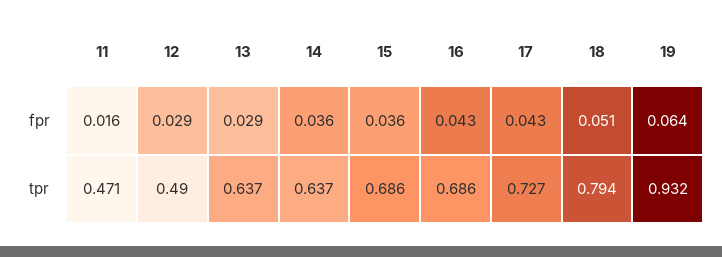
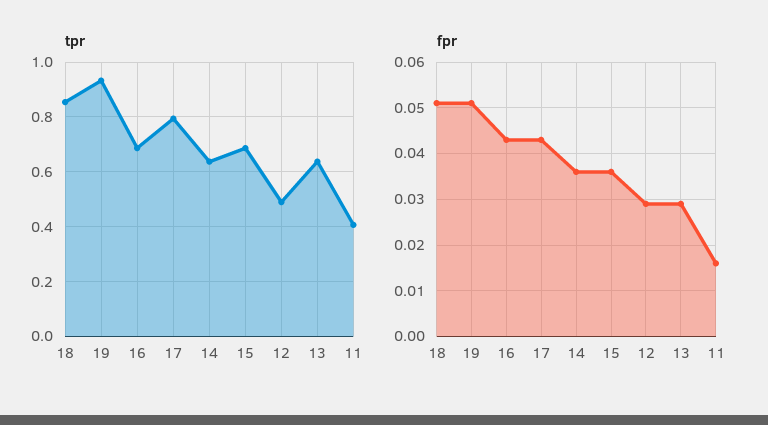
  {
    "fpr": {
      "11": 0.016,
      "12": 0.029,
      "13": 0.029,
      "14": 0.036,
      "15": 0.036,
      "16": 0.043,
      "17": 0.043,
      "18": 0.051,
-     "19": 0.064
+     "19": 0.05
    },
    "tpr": {
-     "11": 0.471,
+     "11": 0.4,
      "12": 0.49,
      "13": 0.637,
      "14": 0.637,
      "15": 0.686,
      "16": 0.686,
-     "17": 0.727,
+     "17": 0.8,
-     "18": 0.794,
+     "18": 0.85,
      "19": 0.932
    }
  }

